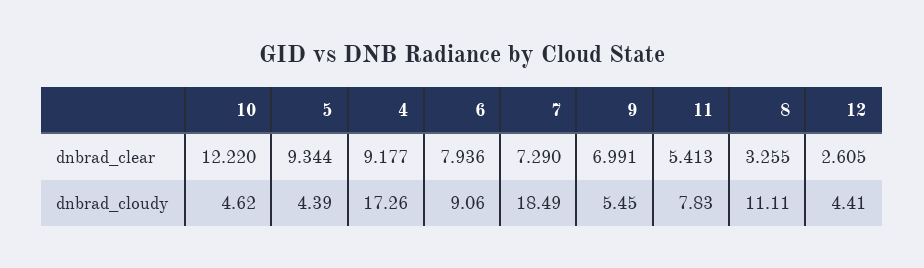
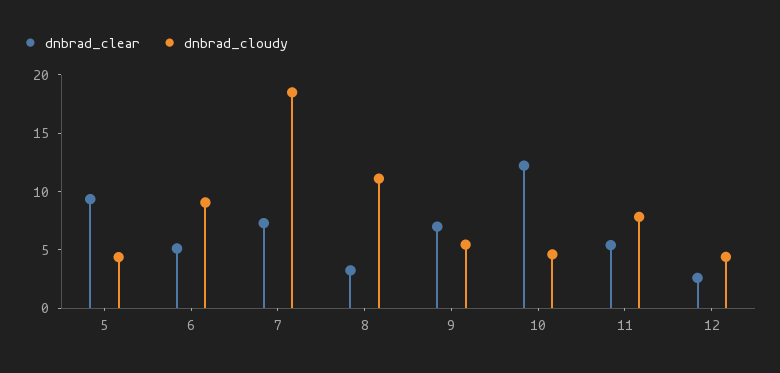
  {
    "dnbrad_clear": {
      "10": 12.22,
      "5": 9.344,
-     "4": 9.177,
-     "6": 7.936,
+     "6": 5,
      "7": 7.29,
      "9": 6.991,
      "11": 5.413,
      "8": 3.255,
      "12": 2.605
    },
    "dnbrad_cloudy": {
      "10": 4.62,
      "5": 4.39,
-     "4": 17.26,
      "6": 9.06,
      "7": 18.49,
      "9": 5.45,
      "11": 7.83,
      "8": 11.11,
      "12": 4.41
    }
  }

